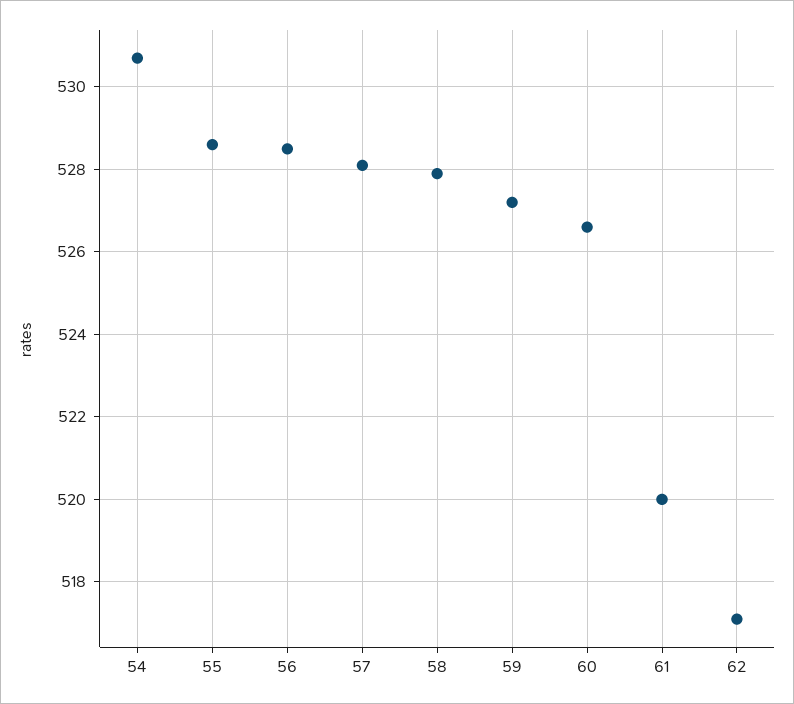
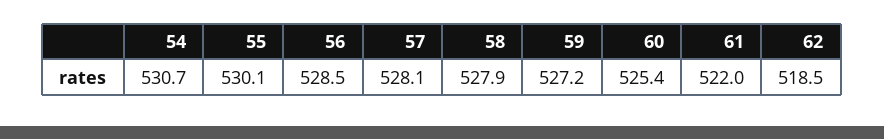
  {
    "54": 530.7,
-   "55": 528.5,
+   "55": 530.1,
    "56": 528.5,
    "57": 528.1,
    "58": 527.9,
    "59": 527.2,
-   "60": 526.5,
+   "60": 525.4,
-   "61": 520,
+   "61": 522,
-   "62": 517
+   "62": 518.5
  }

